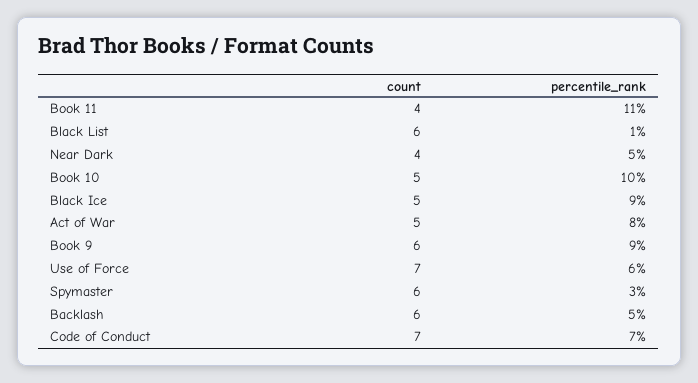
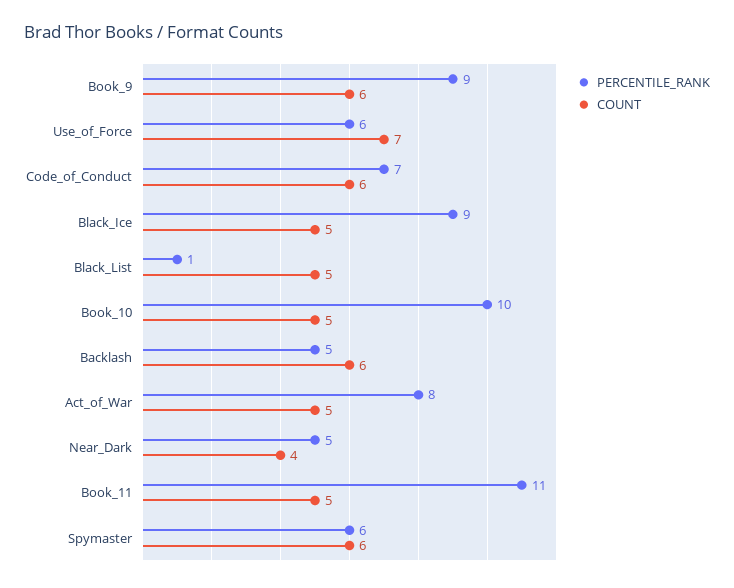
  {
    "count": {
-     "Book 11": 4,
+     "Book 11": 5,
-     "Black List": 6,
+     "Black List": 5,
      "Near Dark": 4,
      "Book 10": 5,
      "Black Ice": 5,
      "Act of War": 5,
      "Book 9": 6,
      "Use of Force": 7,
      "Spymaster": 6,
      "Backlash": 6,
-     "Code of Conduct": 7
+     "Code of Conduct": 6
    },
    "percentile_rank": {
      "Book 11": 11,
      "Black List": 1,
      "Near Dark": 5,
      "Book 10": 10,
      "Black Ice": 9,
      "Act of War": 8,
      "Book 9": 9,
      "Use of Force": 6,
-     "Spymaster": 3,
+     "Spymaster": 6,
      "Backlash": 5,
      "Code of Conduct": 7
    }
  }

